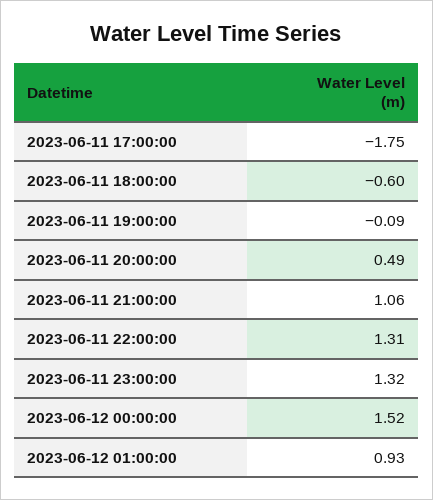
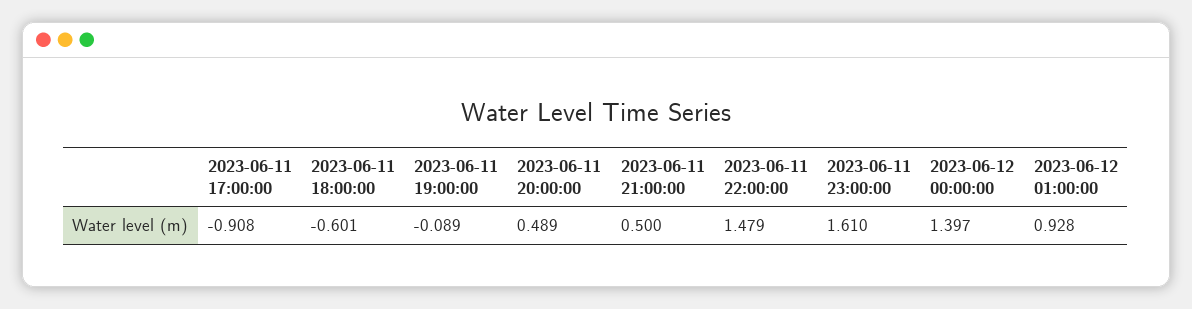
  {
-   "2023-06-11 17:00:00": -1.75,
+   "2023-06-11 17:00:00": -0.908,
    "2023-06-11 18:00:00": -0.601,
    "2023-06-11 19:00:00": -0.089,
    "2023-06-11 20:00:00": 0.489,
-   "2023-06-11 21:00:00": 1.06,
+   "2023-06-11 21:00:00": 0.5,
-   "2023-06-11 22:00:00": 1.31,
+   "2023-06-11 22:00:00": 1.479,
-   "2023-06-11 23:00:00": 1.32,
+   "2023-06-11 23:00:00": 1.61,
-   "2023-06-12 00:00:00": 1.52,
+   "2023-06-12 00:00:00": 1.397,
    "2023-06-12 01:00:00": 0.928
  }

